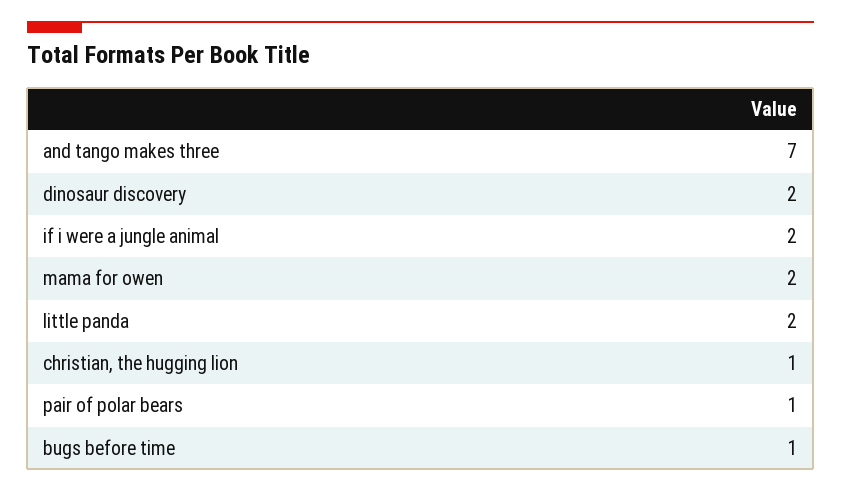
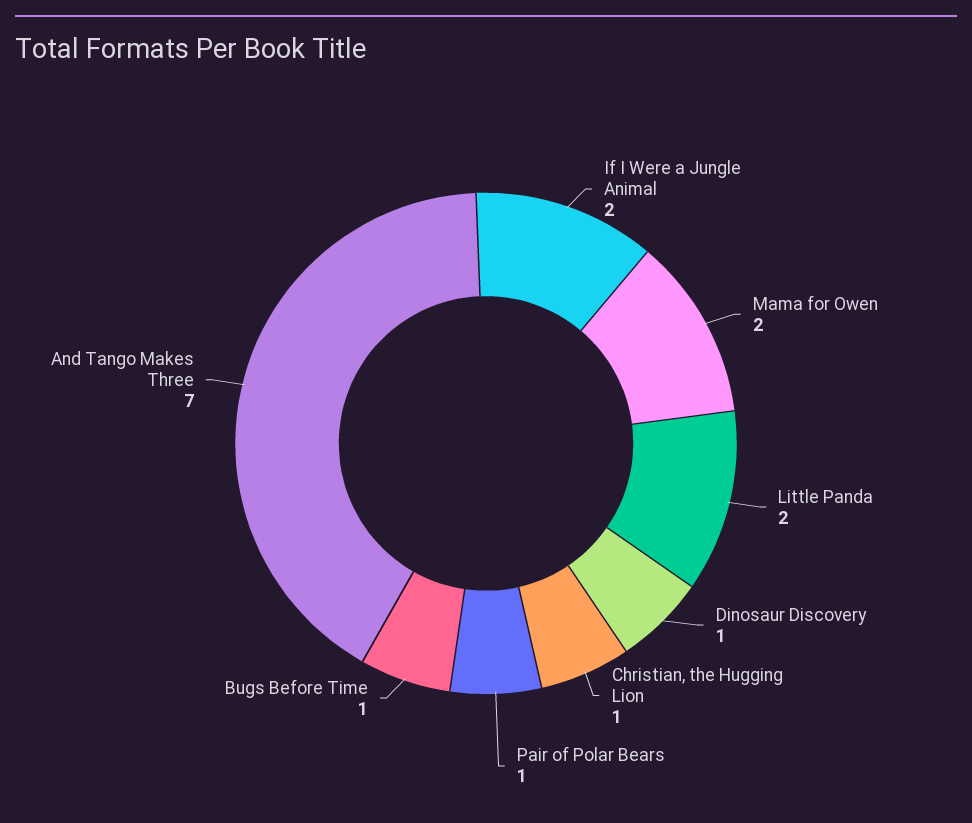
  {
    "and tango makes three": 7,
-   "dinosaur discovery": 2,
+   "dinosaur discovery": 1,
    "if i were a jungle animal": 2,
    "mama for owen": 2,
    "little panda": 2,
    "christian, the hugging lion": 1,
    "pair of polar bears": 1,
    "bugs before time": 1
  }

